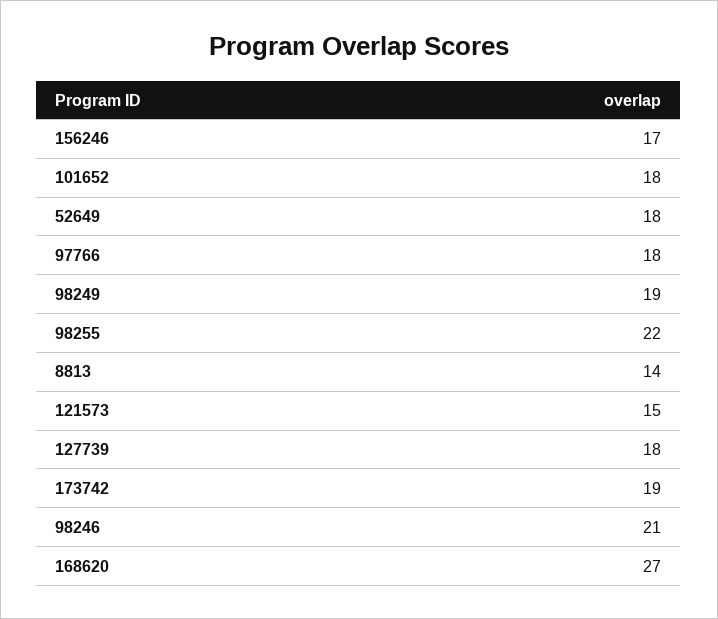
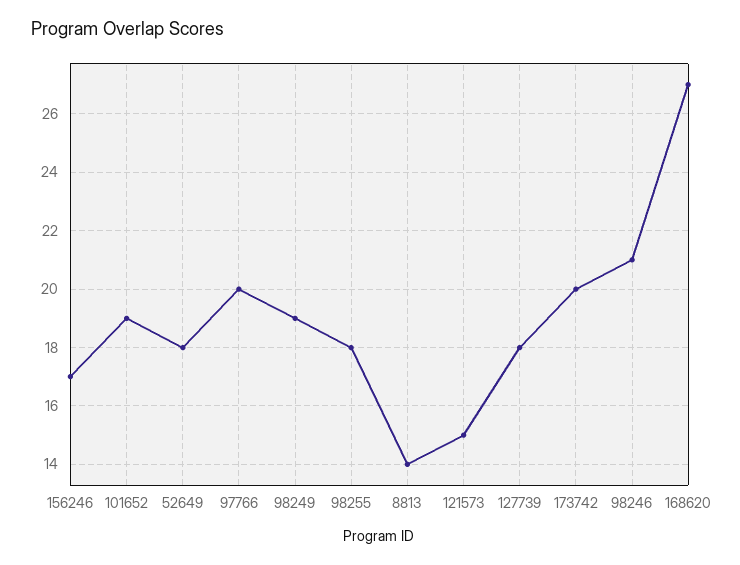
  {
    "156246": 17,
-   "101652": 18,
+   "101652": 19,
    "52649": 18,
-   "97766": 18,
+   "97766": 20,
    "98249": 19,
-   "98255": 22,
+   "98255": 18,
    "8813": 14,
    "121573": 15,
    "127739": 18,
-   "173742": 19,
+   "173742": 20,
    "98246": 21,
    "168620": 27
  }

